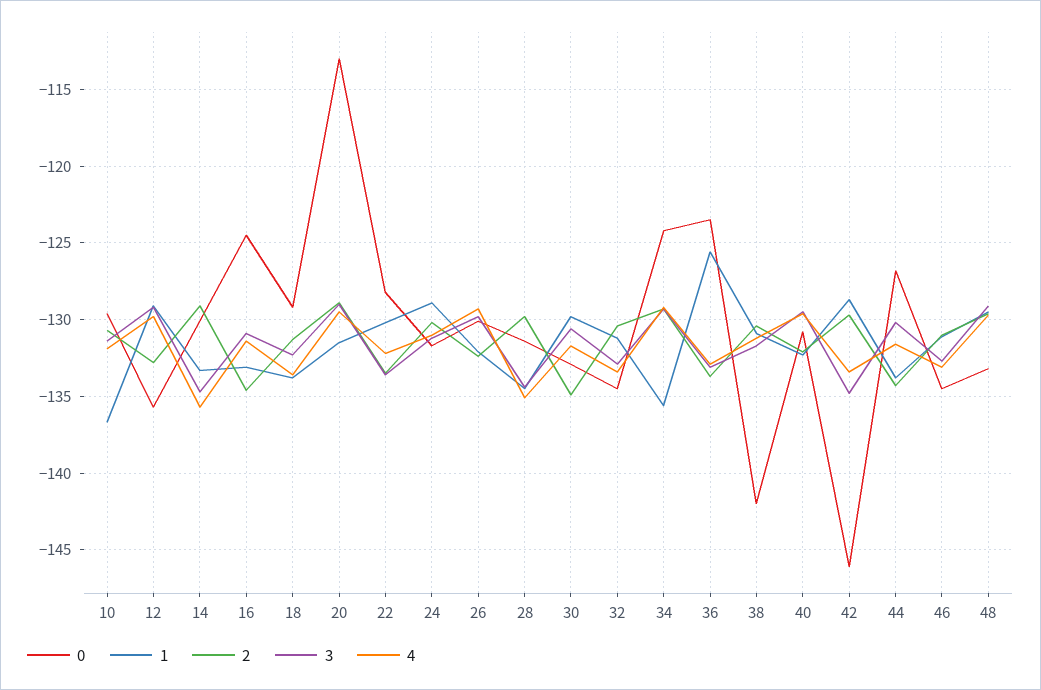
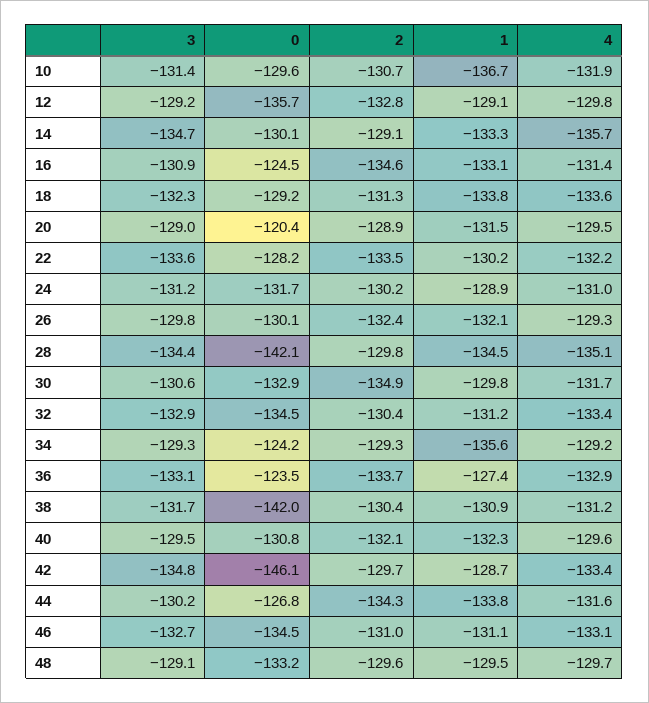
  {
    "0": {
      "10": -129.6,
      "12": -135.7,
      "14": -130.1,
      "16": -124.5,
      "18": -129.2,
-     "20": -113,
+     "20": -120.4,
      "22": -128.2,
      "24": -131.7,
      "26": -130.1,
-     "28": -131.5,
+     "28": -142.1,
      "30": -132.9,
      "32": -134.5,
      "34": -124.2,
      "36": -123.5,
      "38": -142,
      "40": -130.8,
      "42": -146.1,
      "44": -126.8,
      "46": -134.5,
      "48": -133.2
    },
    "1": {
      "10": -136.7,
      "12": -129.1,
      "14": -133.3,
      "16": -133.1,
      "18": -133.8,
      "20": -131.5,
      "22": -130.2,
      "24": -128.9,
      "26": -132.1,
      "28": -134.5,
      "30": -129.8,
      "32": -131.2,
      "34": -135.6,
-     "36": -125.5,
+     "36": -127.4,
      "38": -130.9,
      "40": -132.3,
      "42": -128.7,
      "44": -133.8,
      "46": -131.1,
      "48": -129.5
    },
    "2": {
      "10": -130.7,
      "12": -132.8,
      "14": -129.1,
      "16": -134.6,
      "18": -131.3,
      "20": -128.9,
      "22": -133.5,
      "24": -130.2,
      "26": -132.4,
      "28": -129.8,
      "30": -134.9,
      "32": -130.4,
      "34": -129.3,
      "36": -133.7,
      "38": -130.4,
      "40": -132.1,
      "42": -129.7,
      "44": -134.3,
      "46": -131,
      "48": -129.6
    },
    "3": {
      "10": -131.4,
      "12": -129.2,
      "14": -134.7,
      "16": -130.9,
      "18": -132.3,
      "20": -129,
      "22": -133.6,
      "24": -131.2,
      "26": -129.8,
      "28": -134.4,
      "30": -130.6,
      "32": -132.9,
      "34": -129.3,
      "36": -133.1,
      "38": -131.7,
      "40": -129.5,
      "42": -134.8,
      "44": -130.2,
      "46": -132.7,
      "48": -129.1
    },
    "4": {
      "10": -131.9,
      "12": -129.8,
      "14": -135.7,
      "16": -131.4,
      "18": -133.6,
      "20": -129.5,
      "22": -132.2,
      "24": -131,
      "26": -129.3,
      "28": -135.1,
      "30": -131.7,
      "32": -133.4,
      "34": -129.2,
      "36": -132.9,
      "38": -131.2,
      "40": -129.6,
      "42": -133.4,
      "44": -131.6,
      "46": -133.1,
      "48": -129.7
    }
  }

